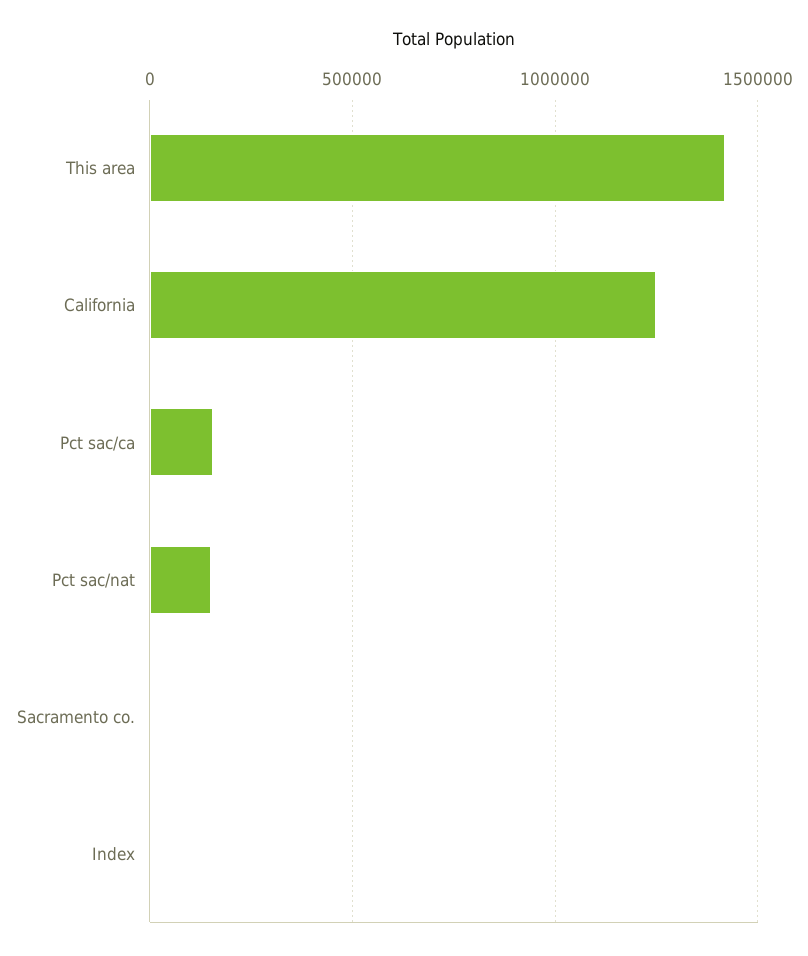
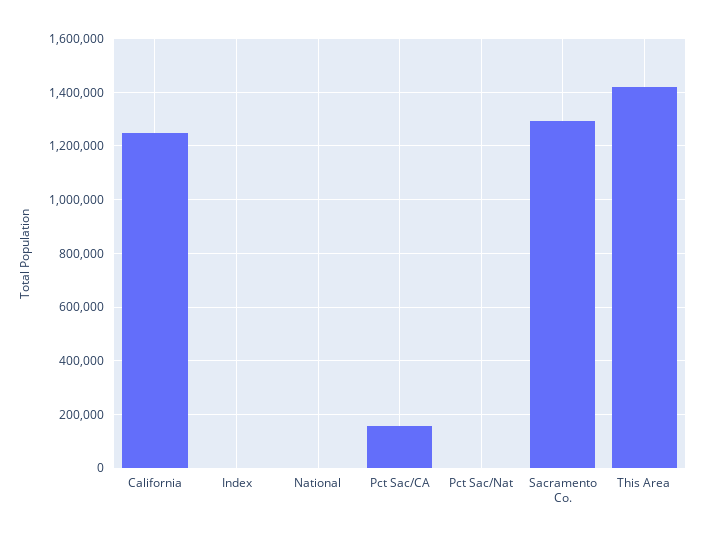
  {
    "This area": 1425000,
    "California": 1250000,
    "Pct sac/ca": 150000,
-   "Pct sac/nat": 150000,
+   "Pct sac/nat": 0,
-   "Sacramento co.": 0,
+   "Sacramento co.": 1300000,
-   "Index": 0
+   "Index": 0,
+   "National": 0
  }

